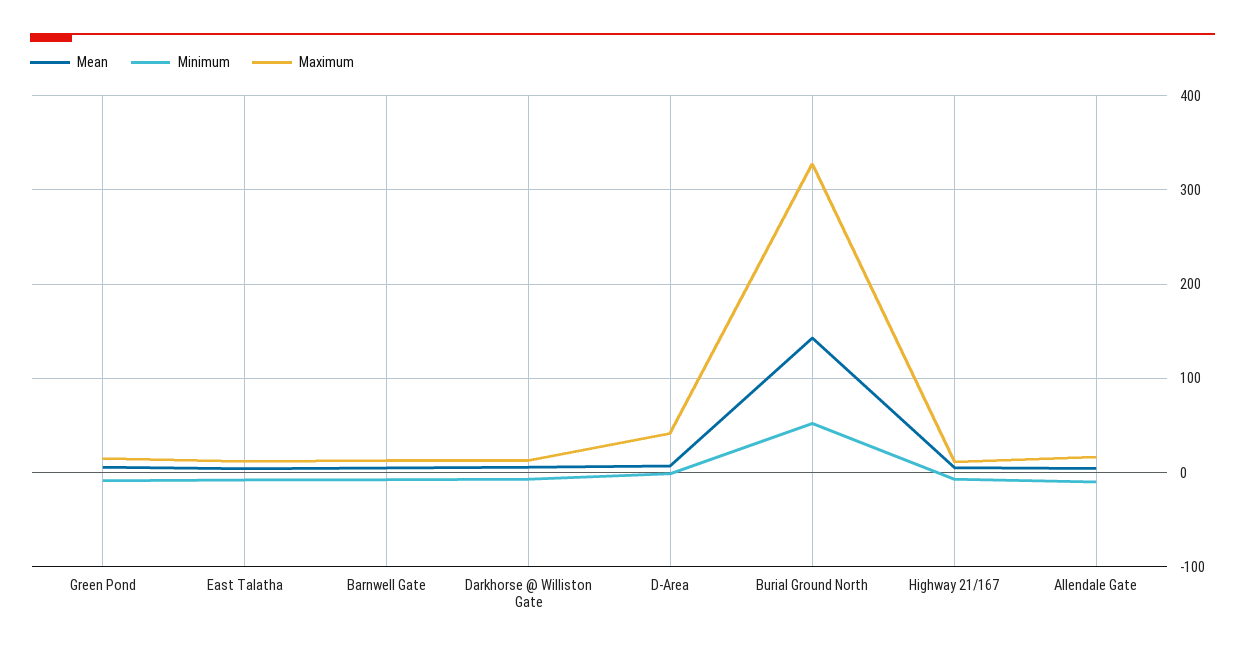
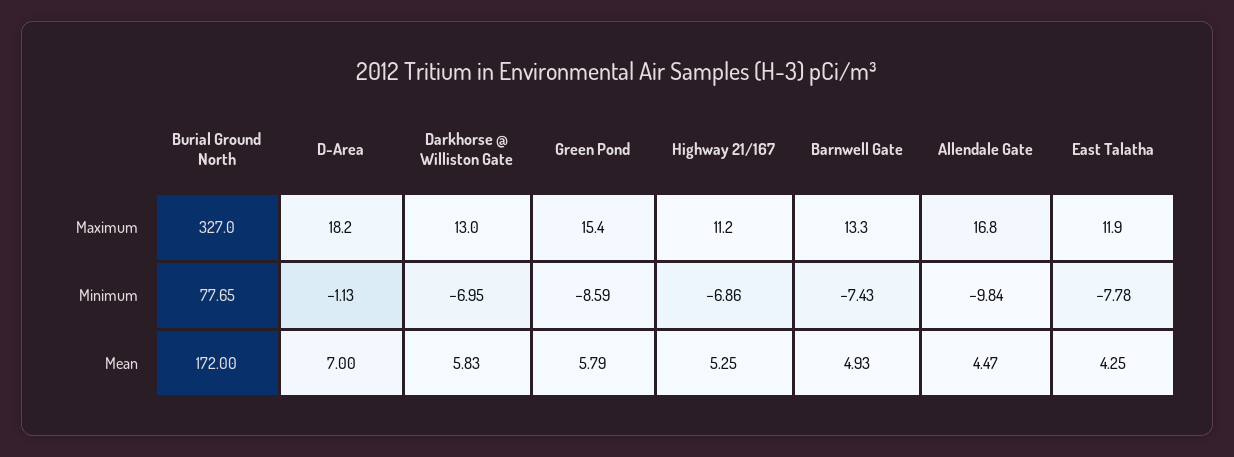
  {
    "Mean": {
      "Green Pond": 5.79,
      "East Talatha": 4.25,
      "Barnwell Gate": 4.93,
      "Darkhorse @ Williston Gate": 5.83,
      "D-Area": 7,
-     "Burial Ground North": 140,
+     "Burial Ground North": 172,
      "Highway 21/167": 5.25,
      "Allendale Gate": 4.47
    },
    "Minimum": {
      "Green Pond": -8.59,
      "East Talatha": -7.78,
      "Barnwell Gate": -7.43,
      "Darkhorse @ Williston Gate": -6.95,
      "D-Area": -1.13,
-     "Burial Ground North": 50,
+     "Burial Ground North": 77.65,
      "Highway 21/167": -6.86,
      "Allendale Gate": -9.84
    },
    "Maximum": {
      "Green Pond": 15.4,
      "East Talatha": 11.9,
      "Barnwell Gate": 13.3,
      "Darkhorse @ Williston Gate": 13,
-     "D-Area": 40,
+     "D-Area": 18.2,
      "Burial Ground North": 327,
      "Highway 21/167": 11.2,
      "Allendale Gate": 16.8
    }
  }

